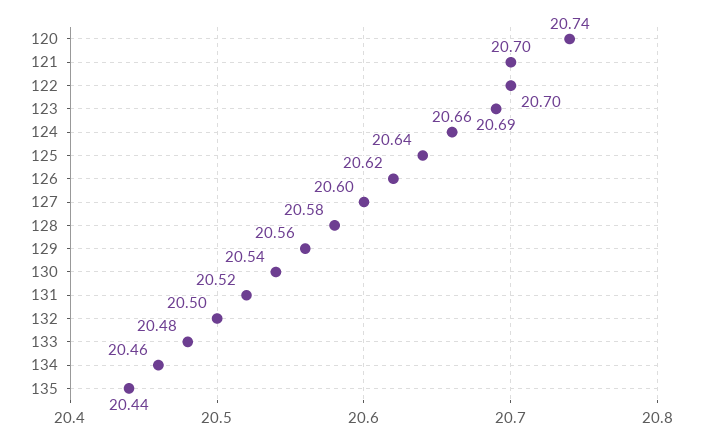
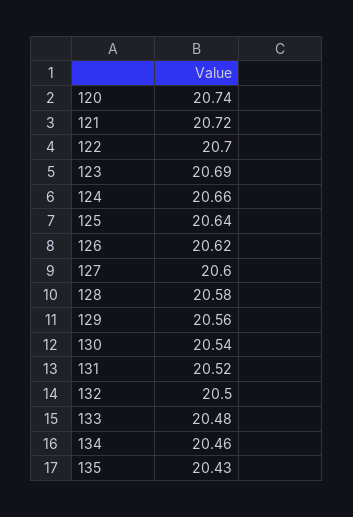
  {
    "120": 20.74,
-   "121": 20.7,
+   "121": 20.72,
    "122": 20.7,
    "123": 20.69,
    "124": 20.66,
    "125": 20.64,
    "126": 20.62,
    "127": 20.6,
    "128": 20.58,
    "129": 20.56,
    "130": 20.54,
    "131": 20.52,
    "132": 20.5,
    "133": 20.48,
    "134": 20.46,
-   "135": 20.44
+   "135": 20.43
  }

